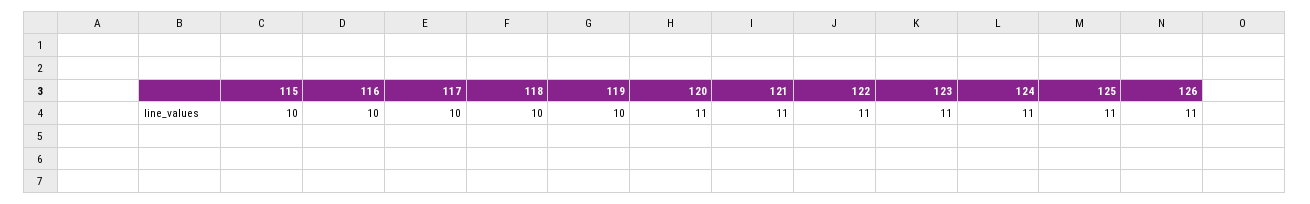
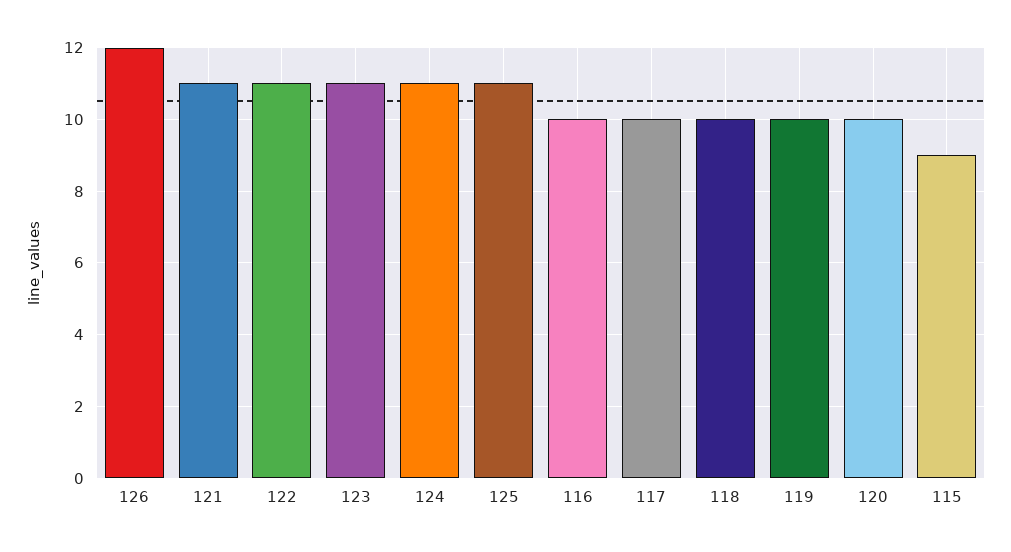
  {
-   "115": 10,
+   "115": 9,
    "116": 10,
    "117": 10,
    "118": 10,
    "119": 10,
-   "120": 11,
+   "120": 10,
    "121": 11,
    "122": 11,
    "123": 11,
    "124": 11,
    "125": 11,
-   "126": 11
+   "126": 12
  }

